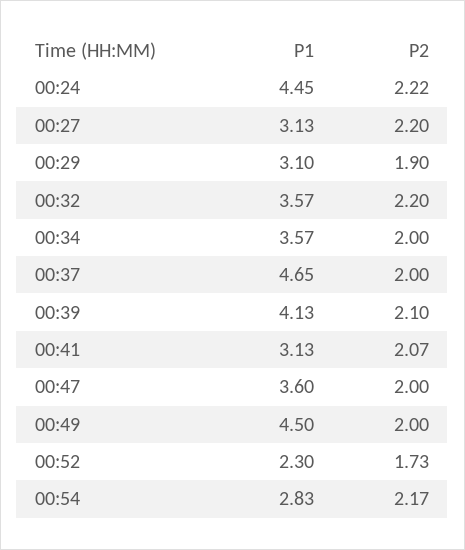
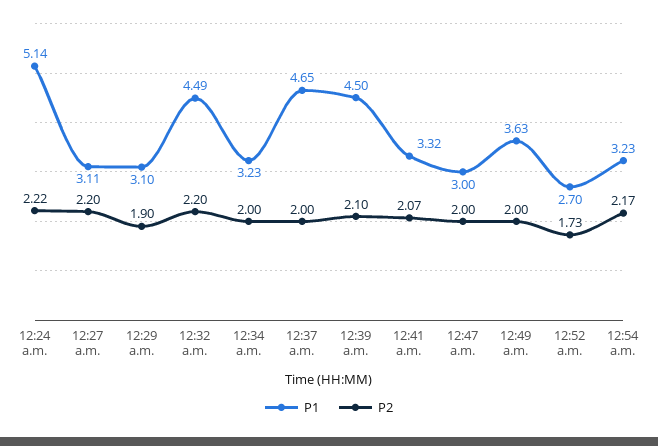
  {
    "P1": {
-     "00:24": 4.45,
+     "00:24": 5.14,
-     "00:27": 3.13,
+     "00:27": 3.11,
      "00:29": 3.1,
-     "00:32": 3.57,
+     "00:32": 4.49,
-     "00:34": 3.57,
+     "00:34": 3.23,
      "00:37": 4.65,
-     "00:39": 4.13,
+     "00:39": 4.5,
-     "00:41": 3.13,
+     "00:41": 3.32,
-     "00:47": 3.6,
+     "00:47": 3,
-     "00:49": 4.5,
+     "00:49": 3.63,
-     "00:52": 2.3,
+     "00:52": 2.7,
-     "00:54": 2.83
+     "00:54": 3.23
    },
    "P2": {
      "00:24": 2.22,
      "00:27": 2.2,
      "00:29": 1.9,
      "00:32": 2.2,
      "00:34": 2,
      "00:37": 2,
      "00:39": 2.1,
      "00:41": 2.07,
      "00:47": 2,
      "00:49": 2,
      "00:52": 1.73,
      "00:54": 2.17
    }
  }

